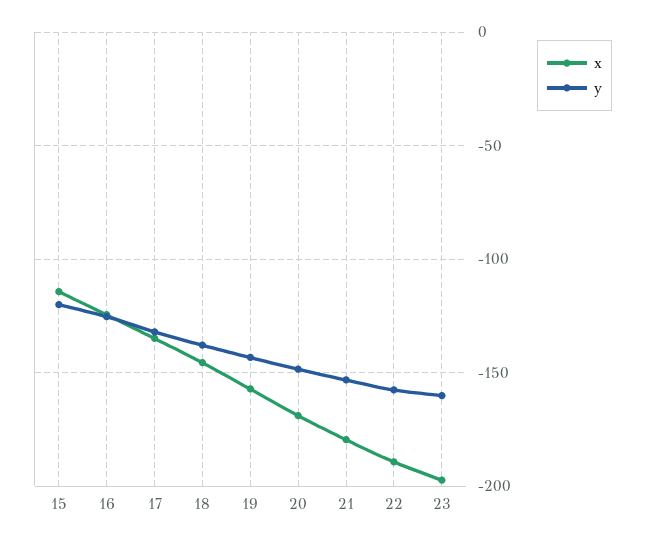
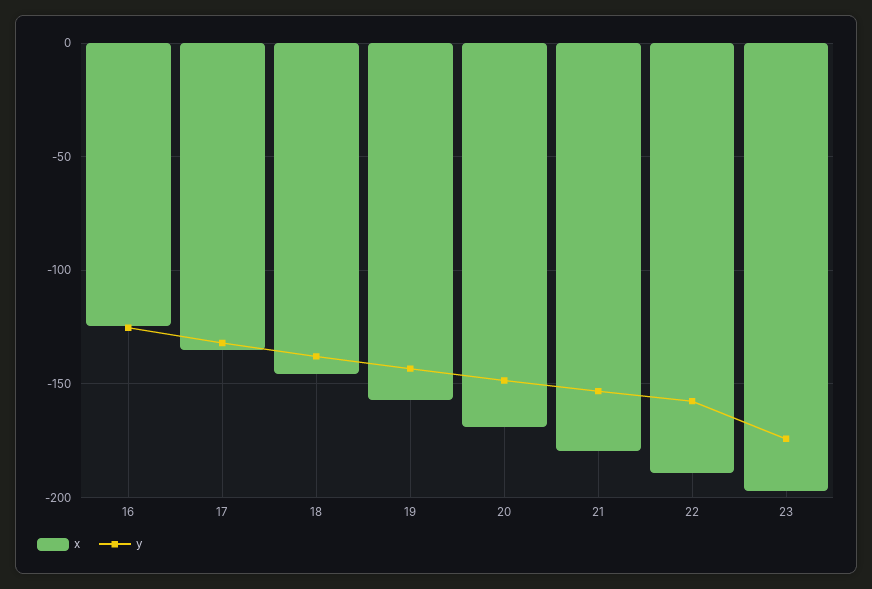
  {
    "x": {
-     "15": -115,
      "16": -125,
      "17": -135,
      "18": -145,
      "19": -155,
      "20": -170,
      "21": -180,
      "22": -190,
      "23": -195
    },
    "y": {
-     "15": -120,
      "16": -125,
      "17": -130,
      "18": -140,
      "19": -145,
      "20": -150,
      "21": -155,
      "22": -160,
-     "23": -160
+     "23": -175
    }
  }

